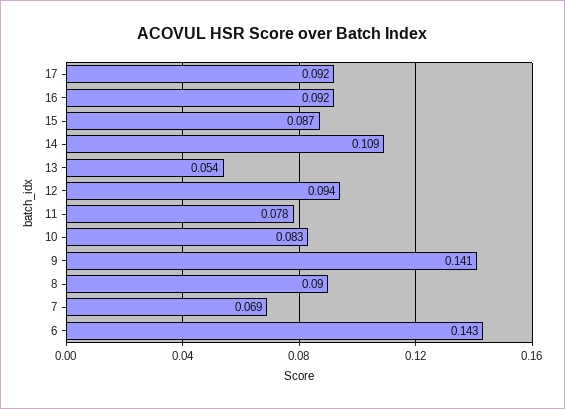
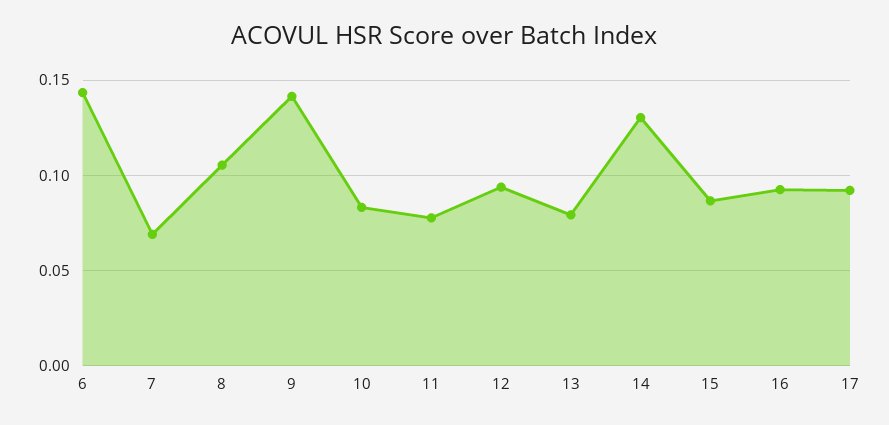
  {
    "17": 0.092,
    "16": 0.092,
    "15": 0.087,
-   "14": 0.109,
+   "14": 0.13,
-   "13": 0.054,
+   "13": 0.08,
    "12": 0.094,
    "11": 0.078,
    "10": 0.083,
    "9": 0.141,
-   "8": 0.09,
+   "8": 0.105,
    "7": 0.069,
    "6": 0.143
  }

